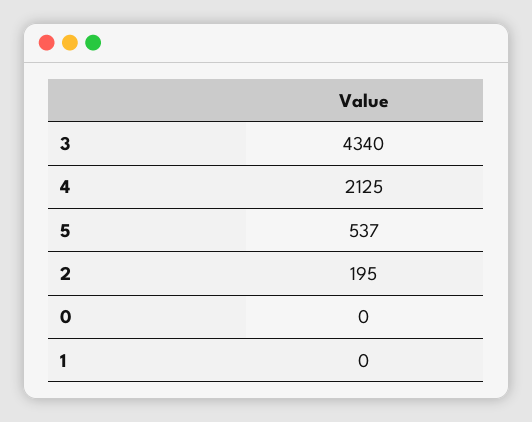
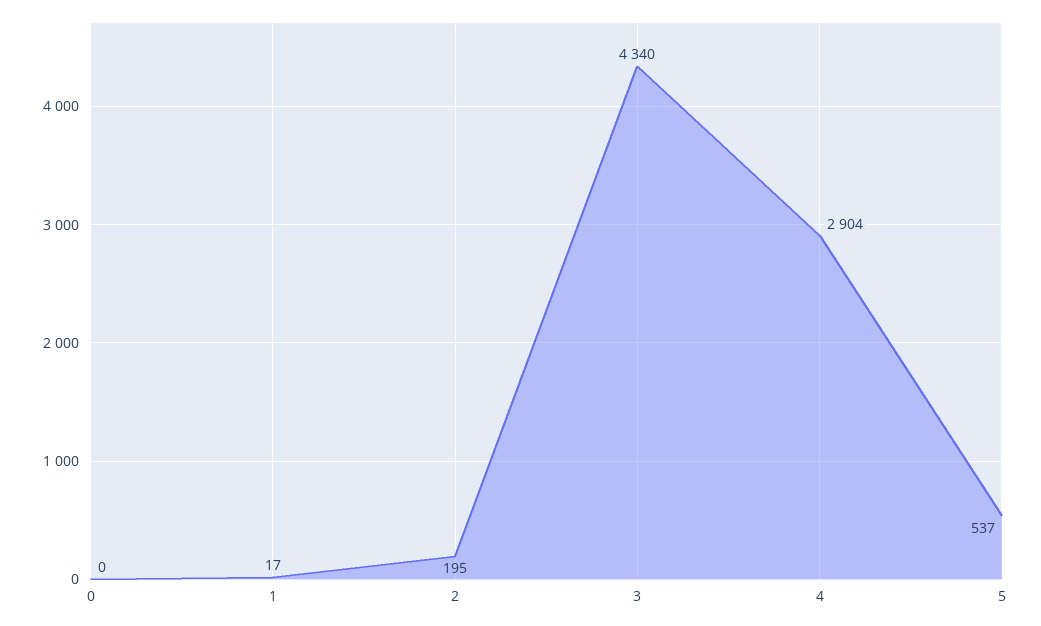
  {
    "3": 4340,
-   "4": 2125,
+   "4": 2904,
    "5": 537,
    "2": 195,
    "0": 0,
-   "1": 0
+   "1": 17
  }

